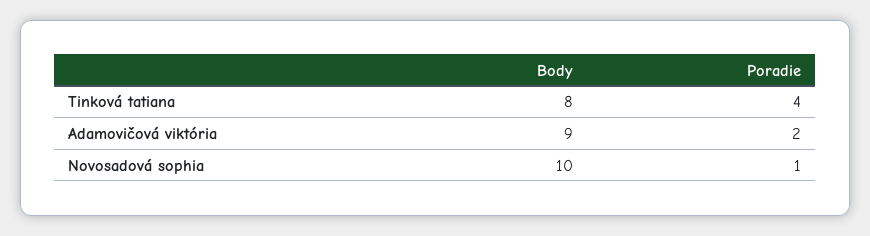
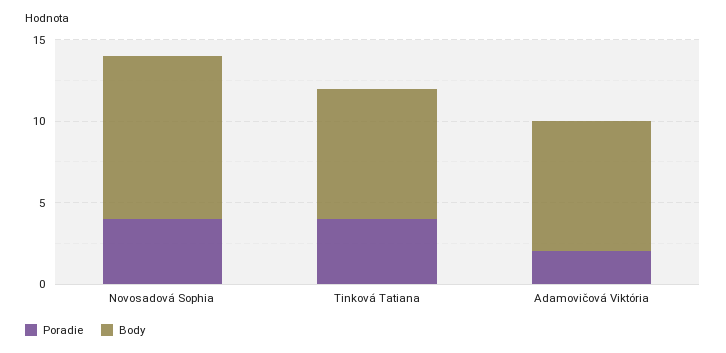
  {
    "Body": {
      "Tinková tatiana": 8,
-     "Adamovičová viktória": 9,
+     "Adamovičová viktória": 8,
      "Novosadová sophia": 10
    },
    "Poradie": {
      "Tinková tatiana": 4,
      "Adamovičová viktória": 2,
-     "Novosadová sophia": 1
+     "Novosadová sophia": 4
    }
  }

